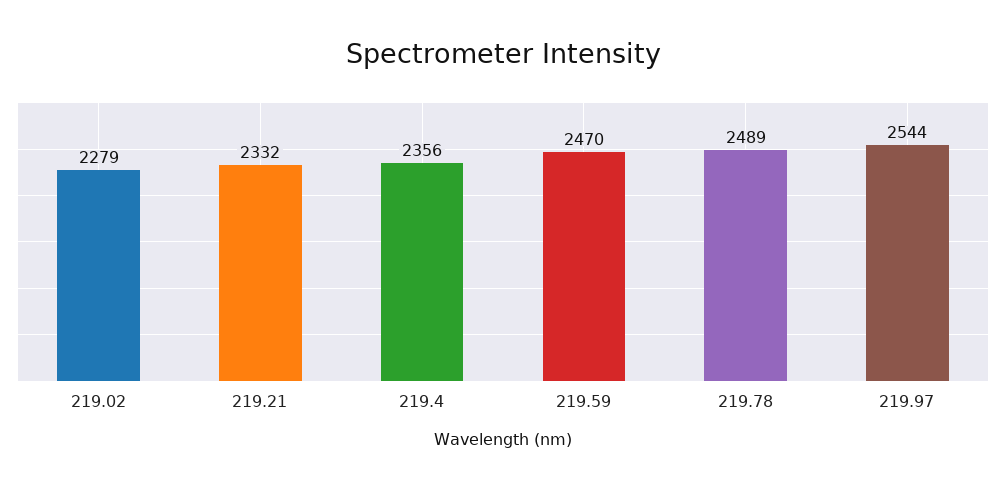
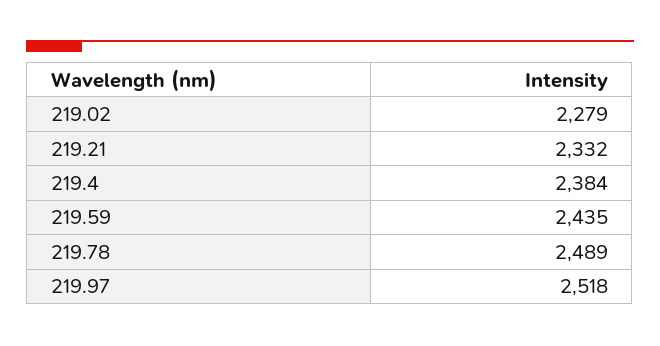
  {
    "219.02": 2279,
    "219.21": 2332,
-   "219.4": 2356,
+   "219.4": 2384,
-   "219.59": 2470,
+   "219.59": 2435,
    "219.78": 2489,
-   "219.97": 2544
+   "219.97": 2518
  }

